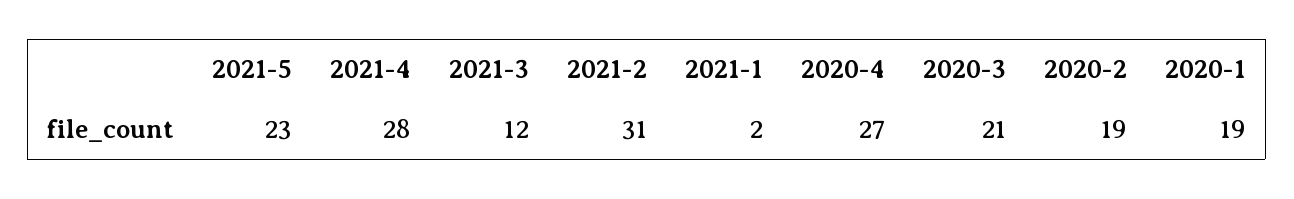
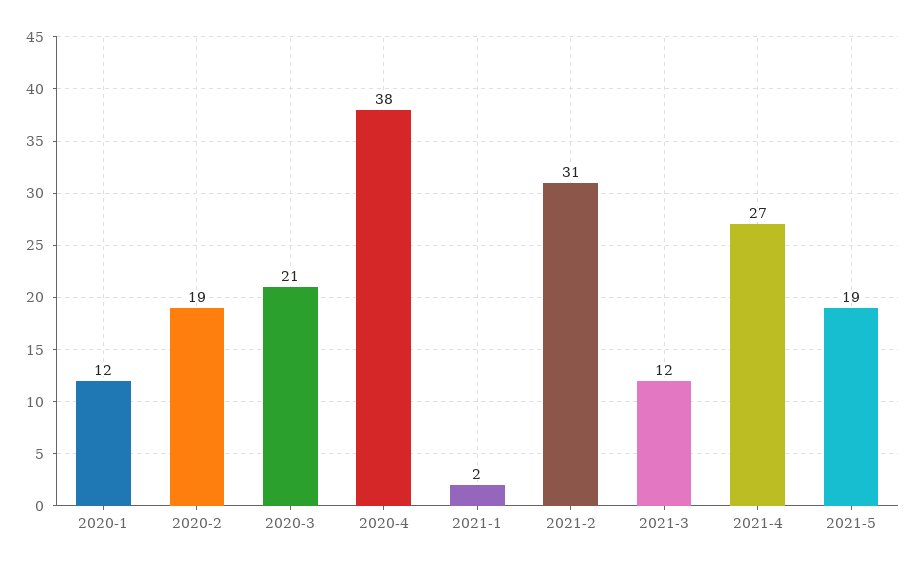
  {
-   "2021-5": 23,
+   "2021-5": 19,
-   "2021-4": 28,
+   "2021-4": 27,
    "2021-3": 12,
    "2021-2": 31,
    "2021-1": 2,
-   "2020-4": 27,
+   "2020-4": 38,
    "2020-3": 21,
    "2020-2": 19,
-   "2020-1": 19
+   "2020-1": 12
  }

